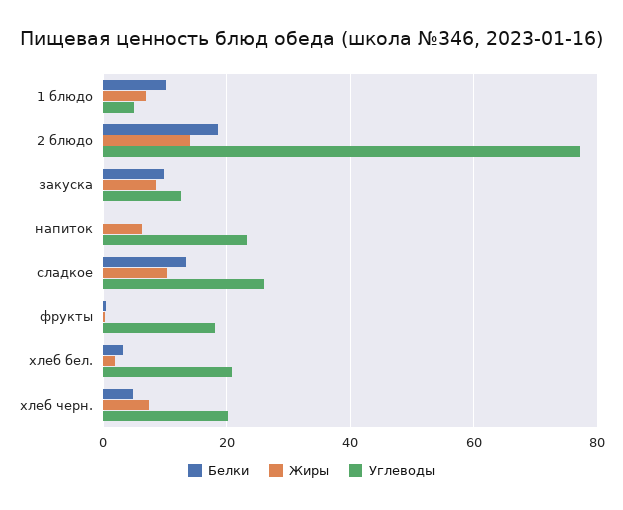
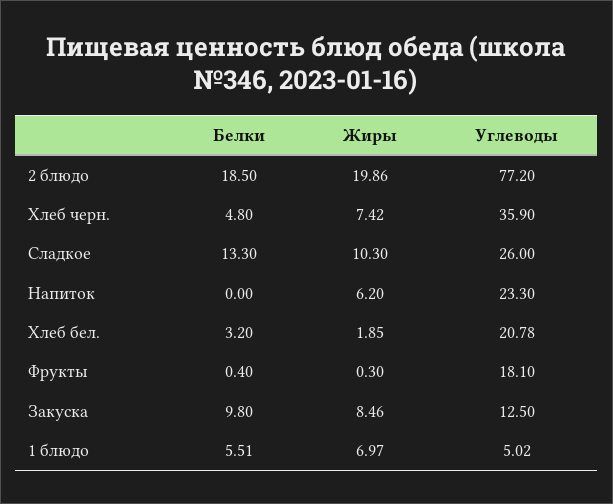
  {
    "Белки": {
-     "1 блюдо": 10,
+     "1 блюдо": 5.51,
      "2 блюдо": 18.5,
      "закуска": 9.8,
      "напиток": 0,
      "сладкое": 13.3,
      "фрукты": 0.4,
      "хлеб бел.": 3.2,
      "хлеб черн.": 4.8
    },
    "Жиры": {
      "1 блюдо": 6.97,
-     "2 блюдо": 14,
+     "2 блюдо": 19.86,
      "закуска": 8.46,
      "напиток": 6.2,
      "сладкое": 10.3,
      "фрукты": 0.3,
      "хлеб бел.": 1.85,
      "хлеб черн.": 7.42
    },
    "Углеводы": {
      "1 блюдо": 5.02,
      "2 блюдо": 77.2,
      "закуска": 12.5,
      "напиток": 23.3,
      "сладкое": 26,
      "фрукты": 18.1,
      "хлеб бел.": 20.78,
-     "хлеб черн.": 20
+     "хлеб черн.": 35.9
    }
  }

